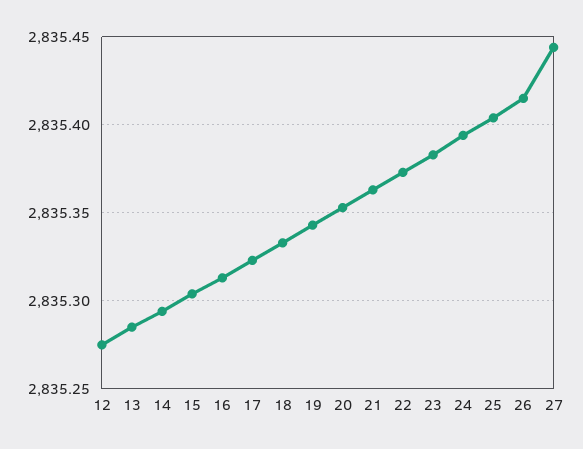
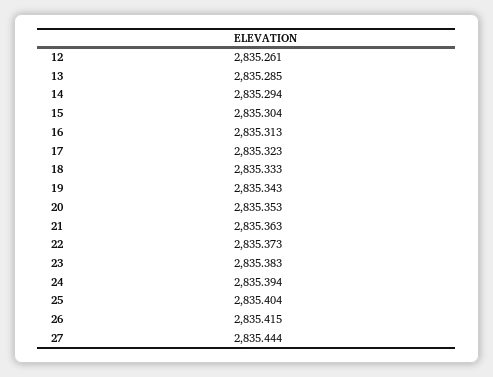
  {
-   "12": 2835.275,
+   "12": 2835.261,
    "13": 2835.285,
    "14": 2835.294,
    "15": 2835.304,
    "16": 2835.313,
    "17": 2835.323,
    "18": 2835.333,
    "19": 2835.343,
    "20": 2835.353,
    "21": 2835.363,
    "22": 2835.373,
    "23": 2835.383,
    "24": 2835.394,
    "25": 2835.404,
    "26": 2835.415,
    "27": 2835.444
  }

